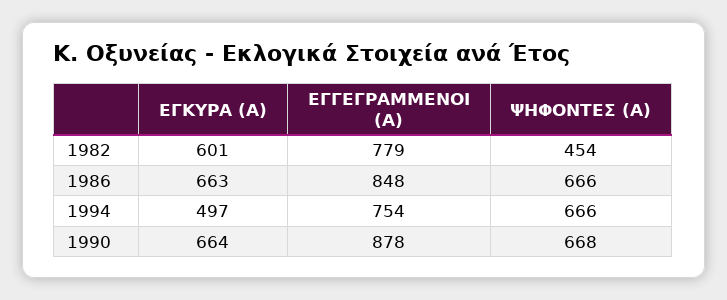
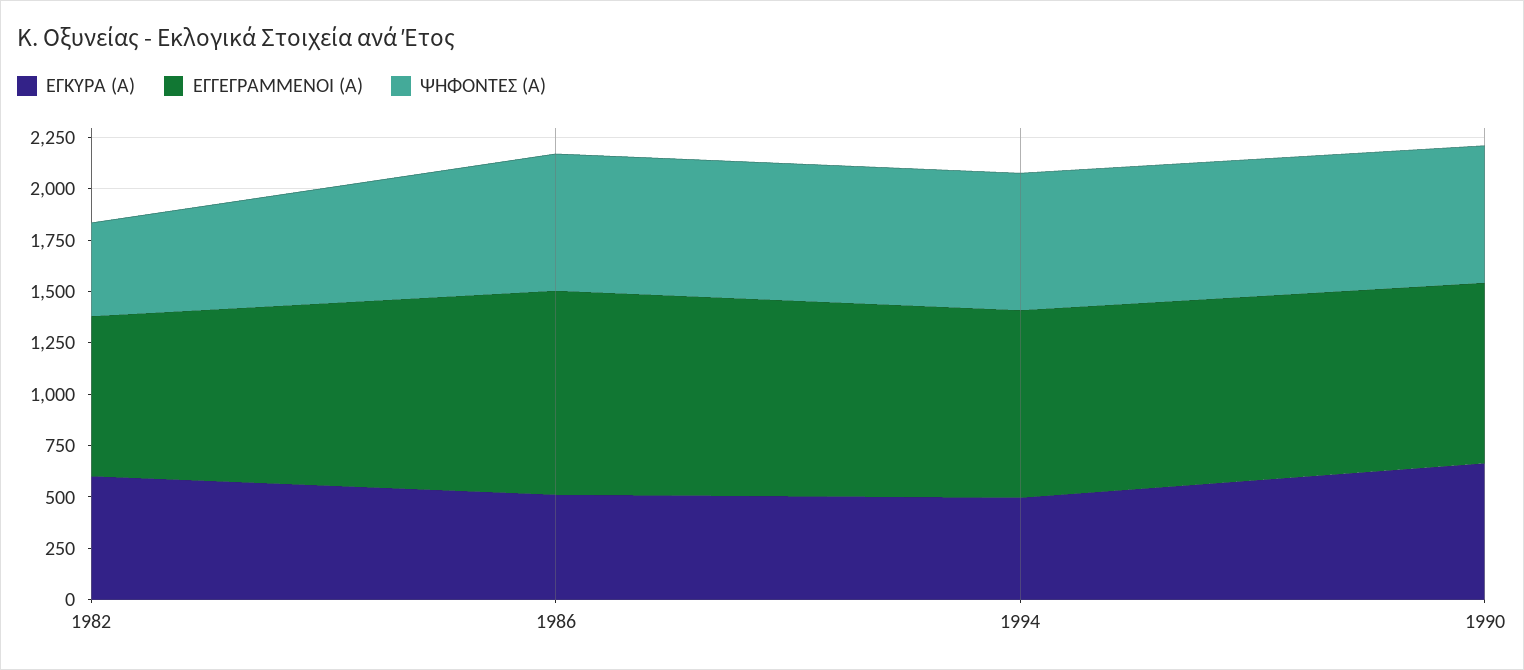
  {
    "ΕΓΚΥΡΑ (Α)": {
      "1982": 601,
-     "1986": 663,
+     "1986": 500,
      "1994": 497,
      "1990": 664
    },
    "ΕΓΓΕΓΡΑΜΜΕΝΟΙ (Α)": {
      "1982": 779,
-     "1986": 848,
+     "1986": 1000,
-     "1994": 754,
+     "1994": 900,
      "1990": 878
    },
    "ΨΗΦΟΝΤΕΣ (Α)": {
      "1982": 454,
      "1986": 666,
      "1994": 666,
      "1990": 668
    }
  }

